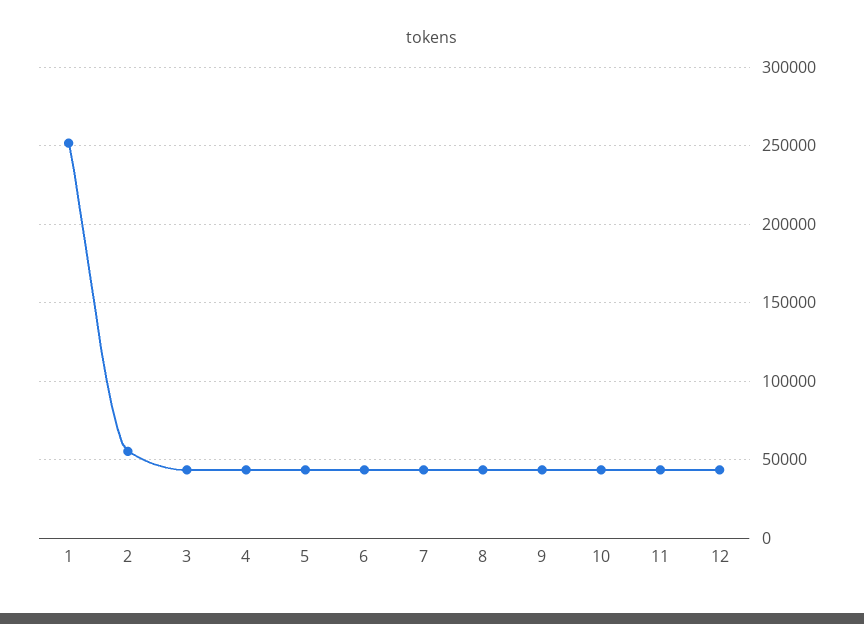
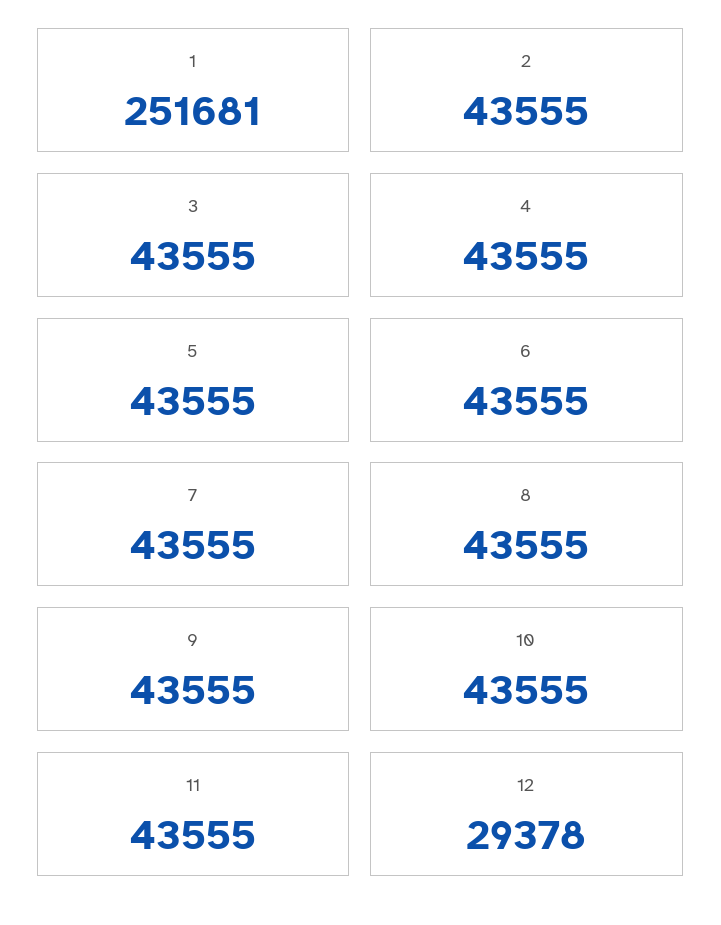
  {
    "1": 251681,
-   "2": 55000,
+   "2": 43555,
    "3": 43555,
    "4": 43555,
    "5": 43555,
    "6": 43555,
    "7": 43555,
    "8": 43555,
    "9": 43555,
    "10": 43555,
    "11": 43555,
-   "12": 45000
+   "12": 29378
  }

